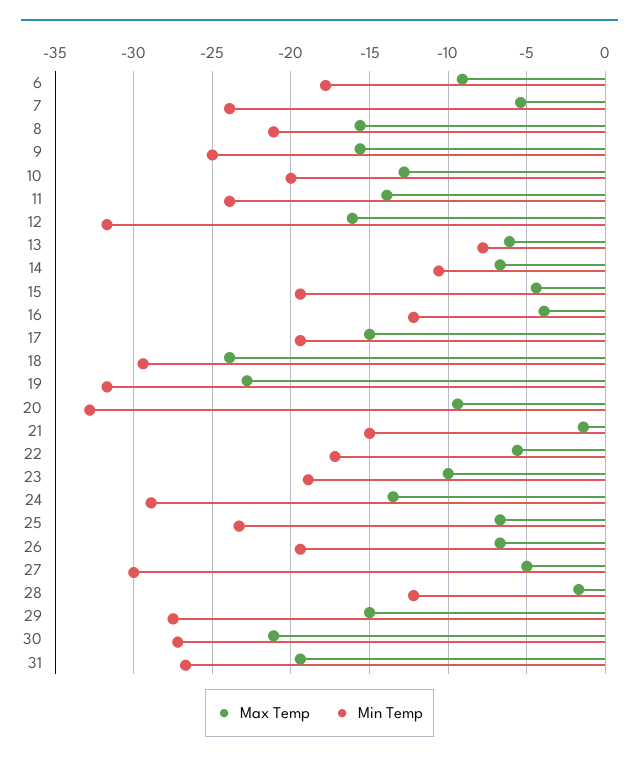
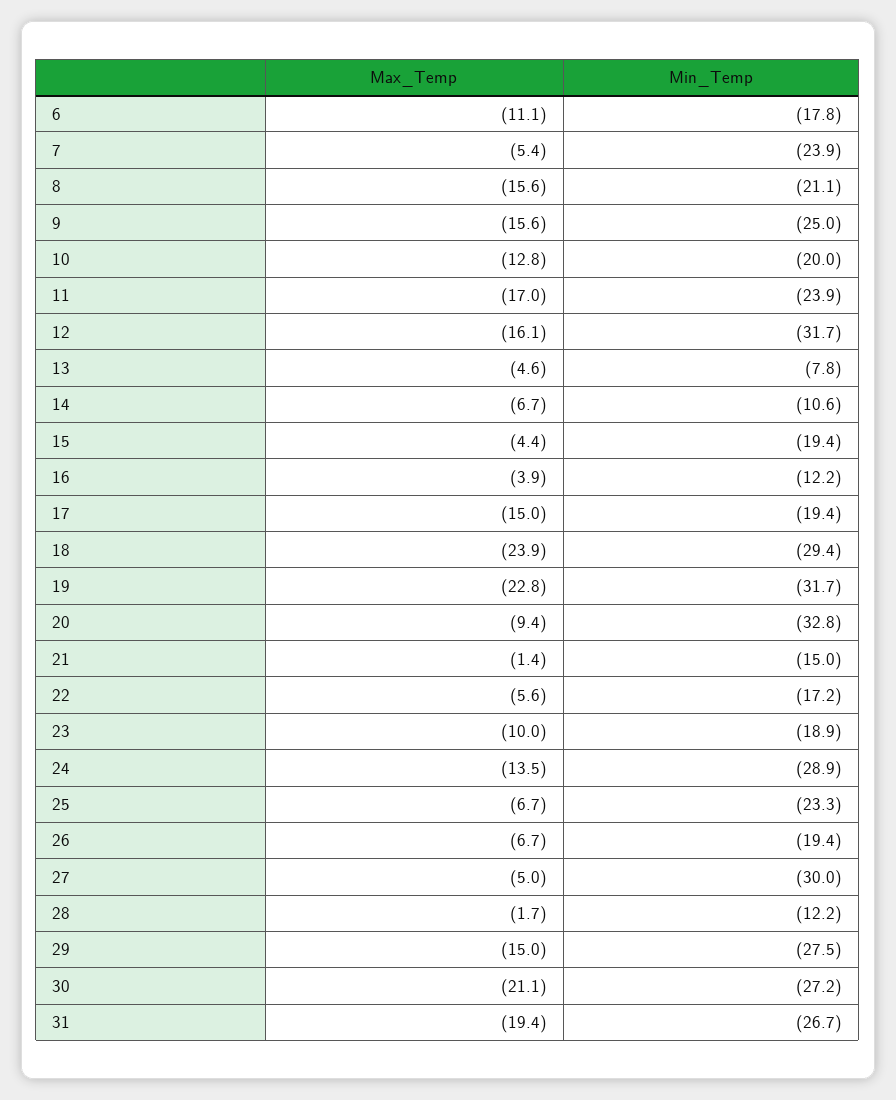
  {
    "Max Temp": {
-     "6": -9,
+     "6": -11.1,
      "7": -5.4,
      "8": -15.6,
      "9": -15.6,
      "10": -12.8,
-     "11": -14,
+     "11": -17,
      "12": -16.1,
-     "13": -6,
+     "13": -4.6,
      "14": -6.7,
      "15": -4.4,
      "16": -3.9,
      "17": -15,
      "18": -23.9,
      "19": -22.8,
      "20": -9.4,
      "21": -1.4,
      "22": -5.6,
      "23": -10,
      "24": -13.5,
      "25": -6.7,
      "26": -6.7,
      "27": -5,
      "28": -1.7,
      "29": -15,
      "30": -21.1,
      "31": -19.4
    },
    "Min Temp": {
      "6": -17.8,
      "7": -23.9,
      "8": -21.1,
      "9": -25,
      "10": -20,
      "11": -23.9,
      "12": -31.7,
      "13": -7.8,
      "14": -10.6,
      "15": -19.4,
      "16": -12.2,
      "17": -19.4,
      "18": -29.4,
      "19": -31.7,
      "20": -32.8,
      "21": -15,
      "22": -17.2,
      "23": -18.9,
      "24": -28.9,
      "25": -23.3,
      "26": -19.4,
      "27": -30,
      "28": -12.2,
      "29": -27.5,
      "30": -27.2,
      "31": -26.7
    }
  }

